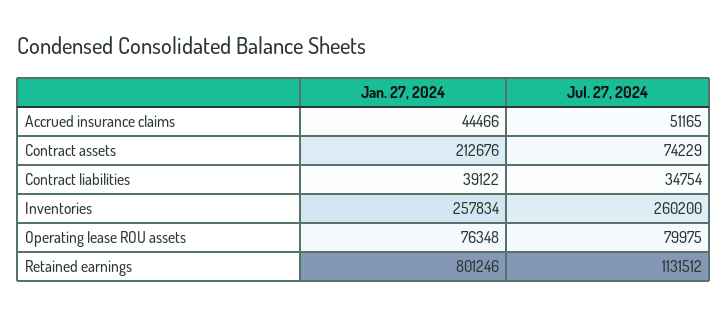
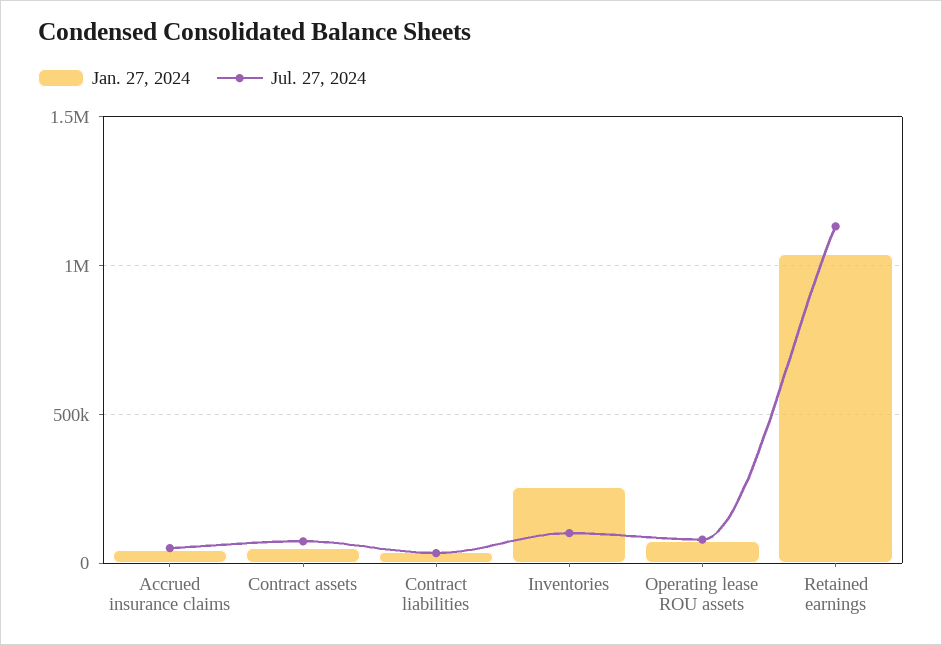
  {
    "Jan. 27, 2024": {
      "Accrued insurance claims": 44466,
-     "Contract assets": 212676,
+     "Contract assets": 50000,
      "Contract liabilities": 39122,
      "Inventories": 257834,
      "Operating lease ROU assets": 76348,
-     "Retained earnings": 801246
+     "Retained earnings": 1050000
    },
    "Jul. 27, 2024": {
      "Accrued insurance claims": 51165,
      "Contract assets": 74229,
      "Contract liabilities": 34754,
-     "Inventories": 260200,
+     "Inventories": 100000,
      "Operating lease ROU assets": 79975,
      "Retained earnings": 1131512
    }
  }

